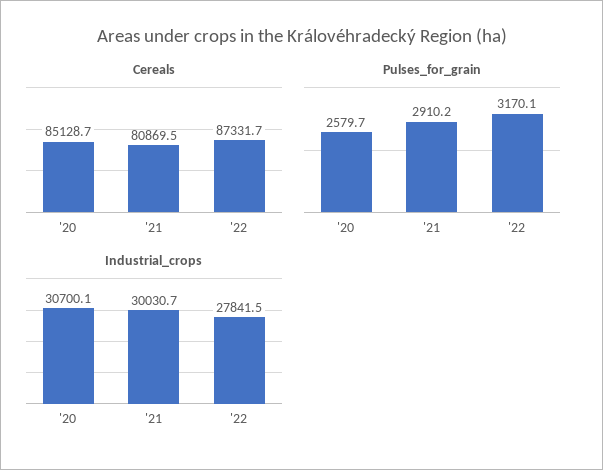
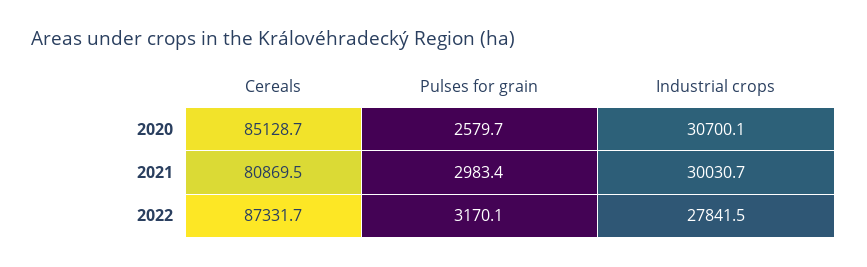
  {
    "Cereals": {
      "'20": 85128.7,
      "'21": 80869.5,
      "'22": 87331.7
    },
    "Pulses_for_grain": {
      "'20": 2579.7,
-     "'21": 2910.2,
+     "'21": 2983.4,
      "'22": 3170.1
    },
    "Industrial_crops": {
      "'20": 30700.1,
      "'21": 30030.7,
      "'22": 27841.5
    }
  }

